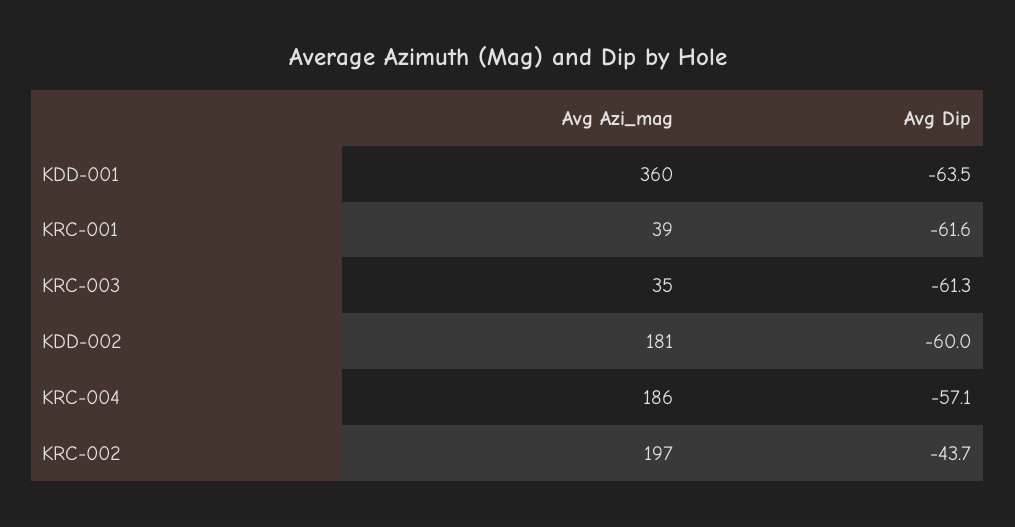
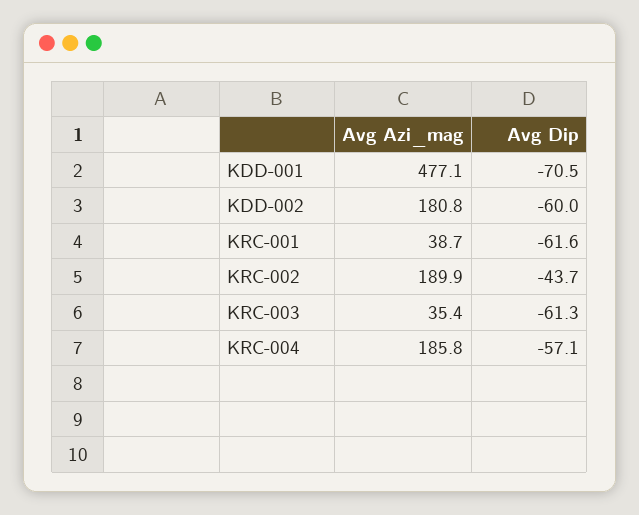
  {
    "Avg Azi_mag": {
-     "KDD-001": 360,
+     "KDD-001": 477.1,
      "KRC-001": 38.7,
      "KRC-003": 35.4,
      "KDD-002": 180.8,
      "KRC-004": 185.8,
-     "KRC-002": 197
+     "KRC-002": 189.9
    },
    "Avg Dip": {
-     "KDD-001": -63.5,
+     "KDD-001": -70.5,
      "KRC-001": -61.6,
      "KRC-003": -61.3,
      "KDD-002": -60,
      "KRC-004": -57.1,
      "KRC-002": -43.7
    }
  }

